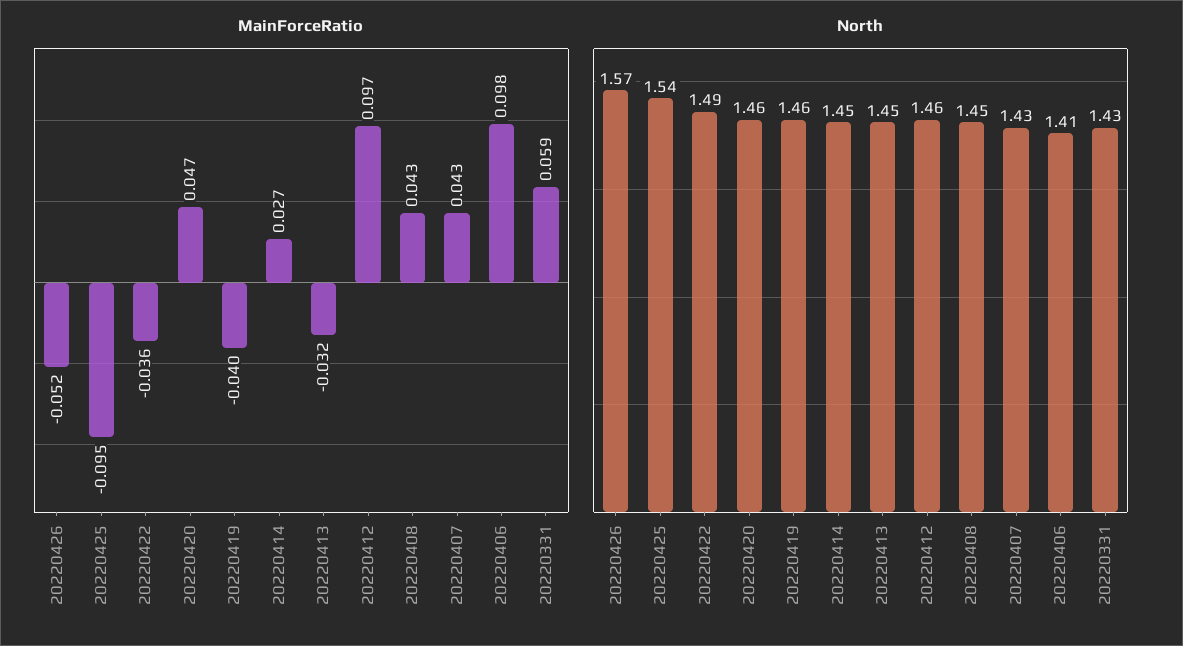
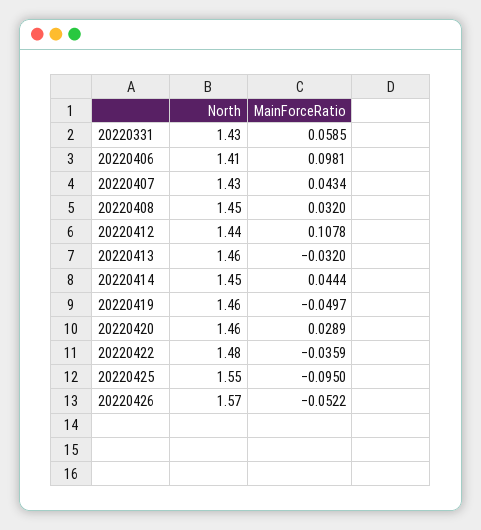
  {
    "MainForceRatio": {
      "20220426": -0.0522,
      "20220425": -0.095,
      "20220422": -0.0359,
-     "20220420": 0.047,
+     "20220420": 0.0289,
-     "20220419": -0.04,
+     "20220419": -0.0497,
-     "20220414": 0.027,
+     "20220414": 0.0444,
      "20220413": -0.032,
-     "20220412": 0.097,
+     "20220412": 0.1078,
-     "20220408": 0.043,
+     "20220408": 0.032,
      "20220407": 0.0434,
      "20220406": 0.0981,
      "20220331": 0.0585
    },
    "North": {
      "20220426": 1.57,
-     "20220425": 1.54,
+     "20220425": 1.55,
-     "20220422": 1.49,
+     "20220422": 1.48,
      "20220420": 1.46,
      "20220419": 1.46,
      "20220414": 1.45,
-     "20220413": 1.45,
+     "20220413": 1.46,
-     "20220412": 1.46,
+     "20220412": 1.44,
      "20220408": 1.45,
      "20220407": 1.43,
      "20220406": 1.41,
      "20220331": 1.43
    }
  }

